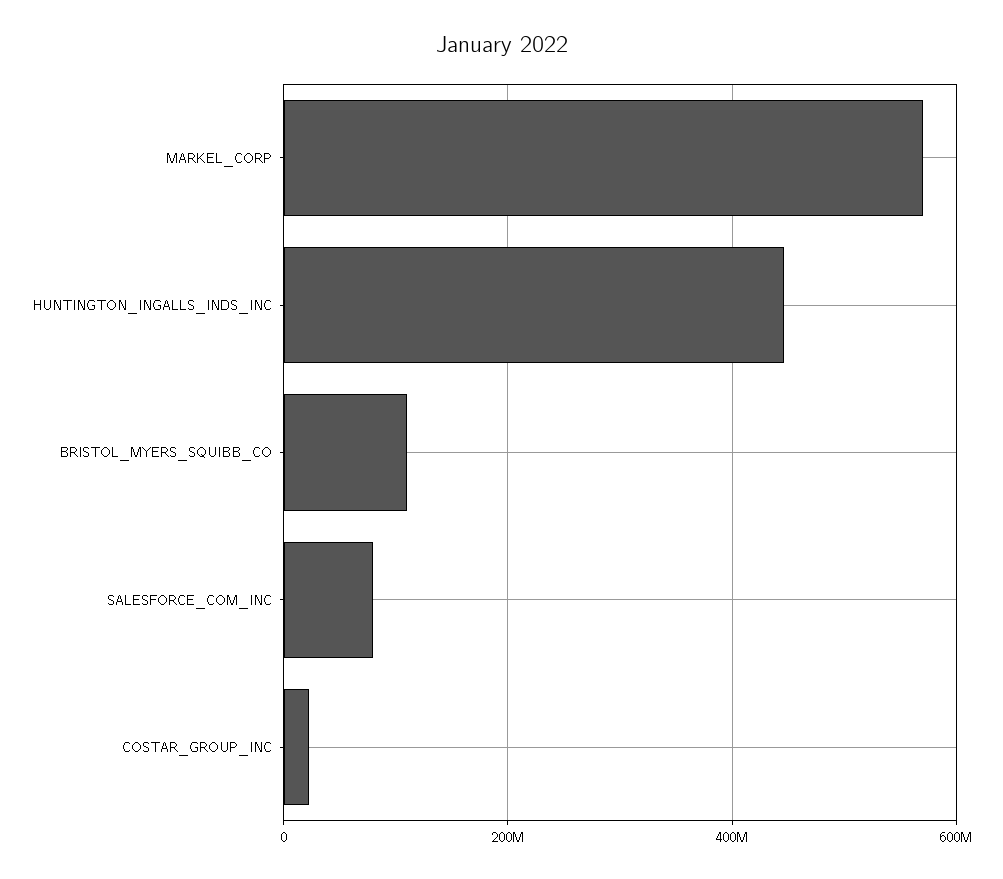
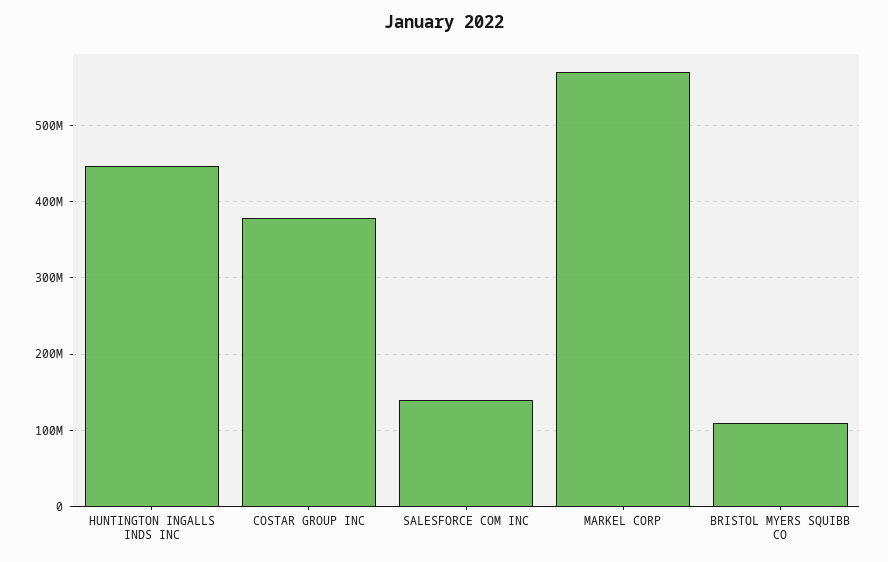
  {
    "MARKEL_CORP": 570000000,
    "HUNTINGTON_INGALLS_INDS_INC": 450000000,
    "BRISTOL_MYERS_SQUIBB_CO": 110000000,
-   "SALESFORCE_COM_INC": 80000000,
+   "SALESFORCE_COM_INC": 140000000,
-   "COSTAR_GROUP_INC": 20000000
+   "COSTAR_GROUP_INC": 380000000
  }

